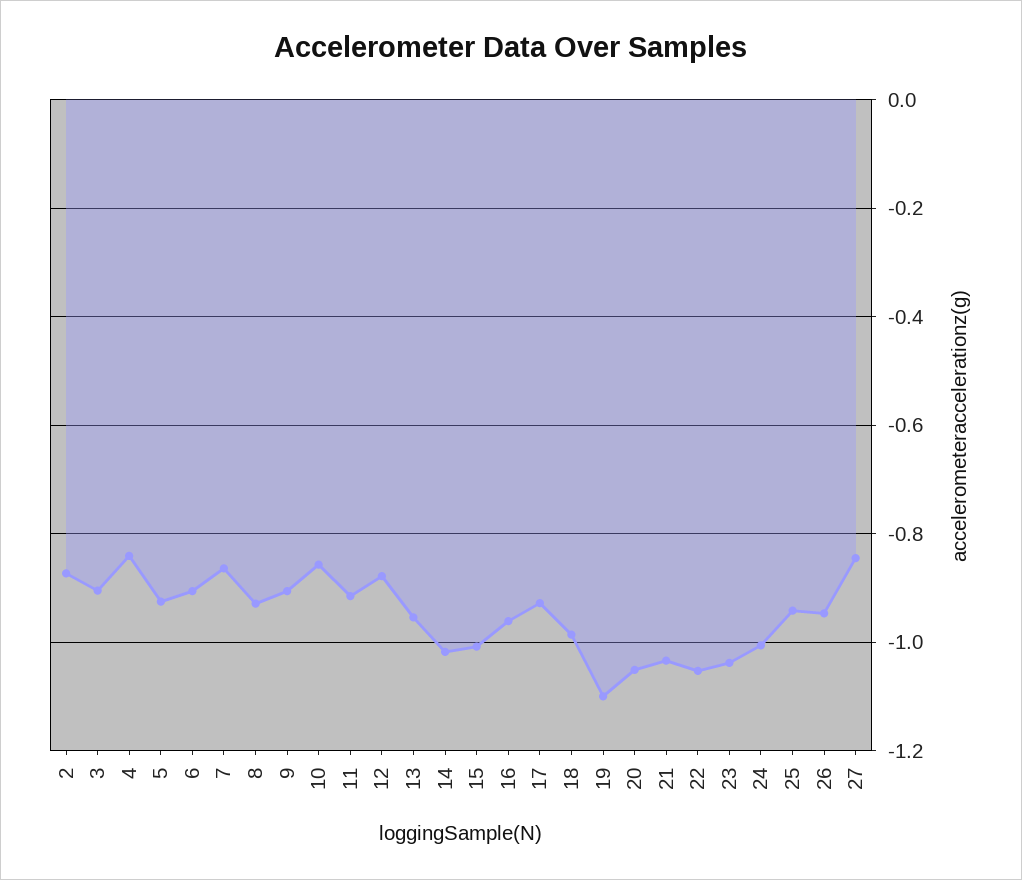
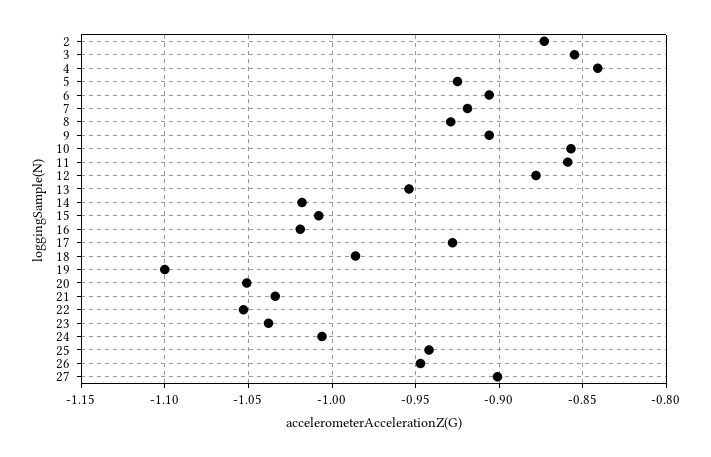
  {
    "2": -0.875,
-   "3": -0.9,
+   "3": -0.855,
    "4": -0.84,
    "5": -0.925,
    "6": -0.905,
-   "7": -0.86,
+   "7": -0.92,
    "8": -0.93,
    "9": -0.905,
    "10": -0.855,
-   "11": -0.92,
+   "11": -0.86,
    "12": -0.88,
    "13": -0.955,
    "14": -1.02,
    "15": -1.01,
-   "16": -0.96,
+   "16": -1.02,
    "17": -0.93,
    "18": -0.985,
    "19": -1.1,
    "20": -1.05,
    "21": -1.035,
    "22": -1.055,
    "23": -1.04,
    "24": -1.005,
    "25": -0.94,
    "26": -0.945,
-   "27": -0.84
+   "27": -0.9
  }

